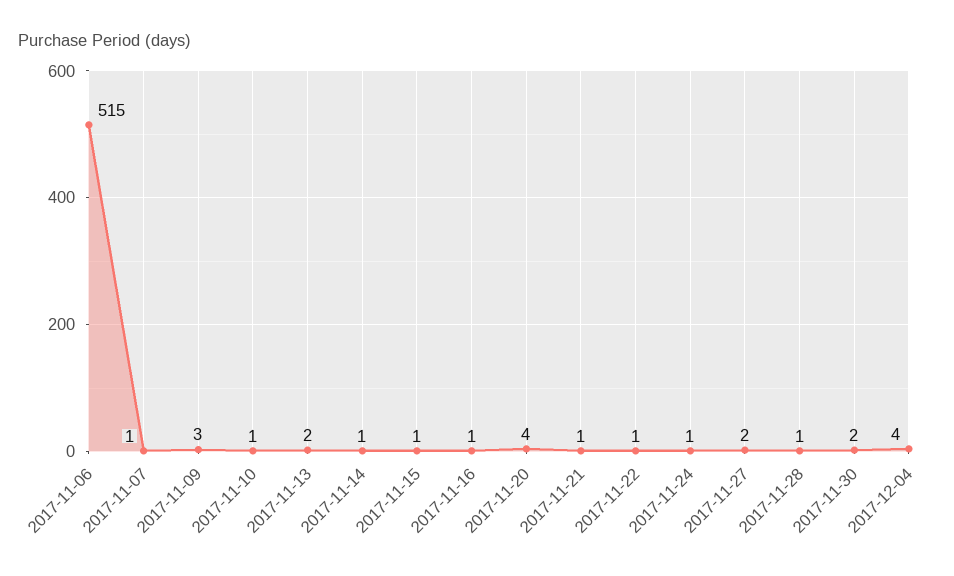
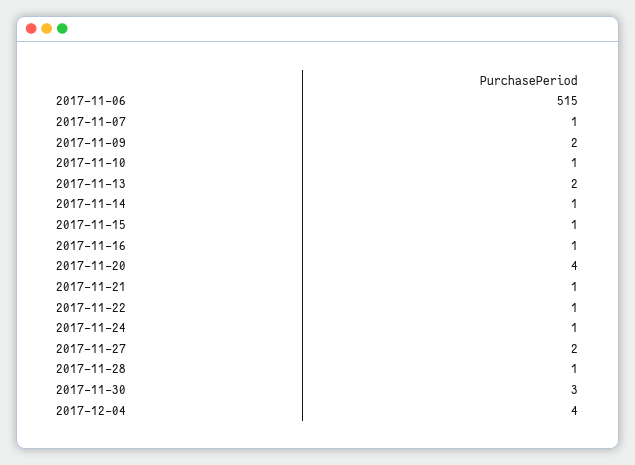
  {
    "2017-11-06": 515,
    "2017-11-07": 1,
-   "2017-11-09": 3,
+   "2017-11-09": 2,
    "2017-11-10": 1,
    "2017-11-13": 2,
    "2017-11-14": 1,
    "2017-11-15": 1,
    "2017-11-16": 1,
    "2017-11-20": 4,
    "2017-11-21": 1,
    "2017-11-22": 1,
    "2017-11-24": 1,
    "2017-11-27": 2,
    "2017-11-28": 1,
-   "2017-11-30": 2,
+   "2017-11-30": 3,
    "2017-12-04": 4
  }

